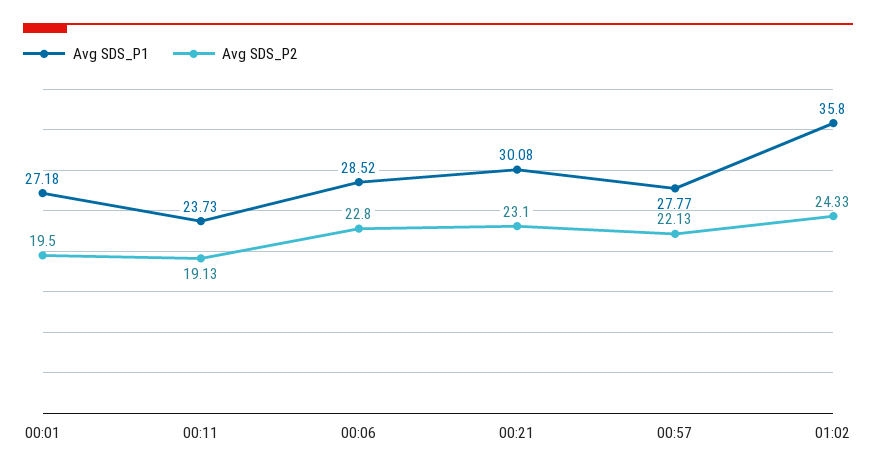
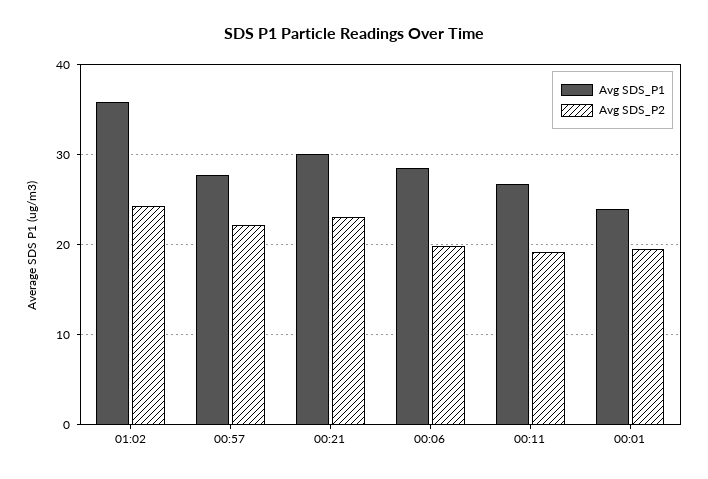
  {
    "Avg SDS_P1": {
-     "00:01": 27.18,
+     "00:01": 24,
-     "00:11": 23.73,
+     "00:11": 27,
      "00:06": 28.52,
      "00:21": 30.08,
      "00:57": 27.77,
      "01:02": 35.8
    },
    "Avg SDS_P2": {
      "00:01": 19.5,
      "00:11": 19.13,
-     "00:06": 22.8,
+     "00:06": 20,
      "00:21": 23.1,
      "00:57": 22.13,
      "01:02": 24.33
    }
  }

